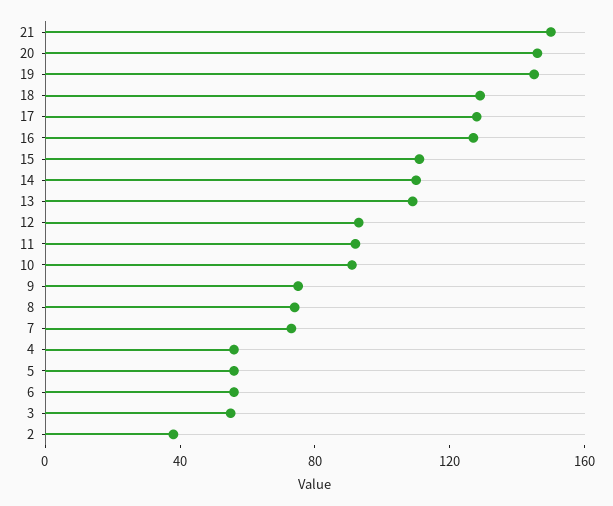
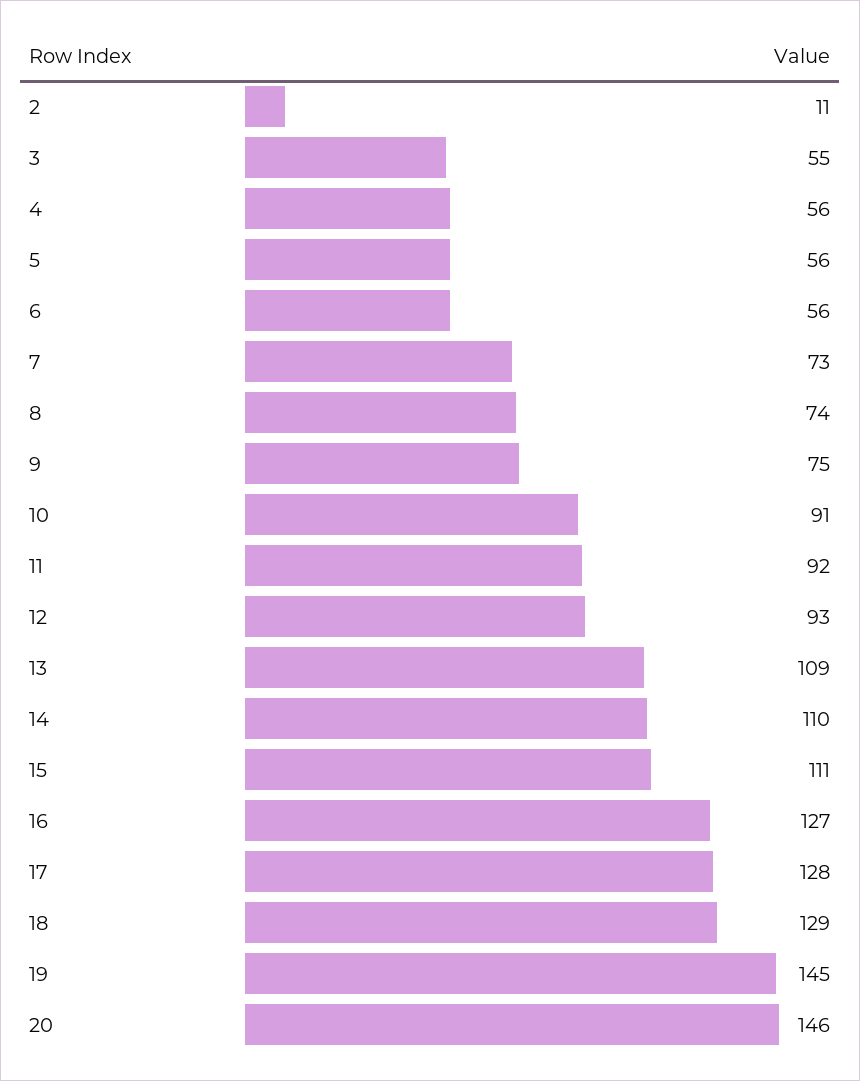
  {
-   "21": 150,
    "20": 146,
    "19": 145,
    "18": 129,
    "17": 128,
    "16": 127,
    "15": 111,
    "14": 110,
    "13": 109,
    "12": 93,
    "11": 92,
    "10": 91,
    "9": 75,
    "8": 74,
    "7": 73,
    "4": 56,
    "5": 56,
    "6": 56,
    "3": 55,
-   "2": 40
+   "2": 11
  }

